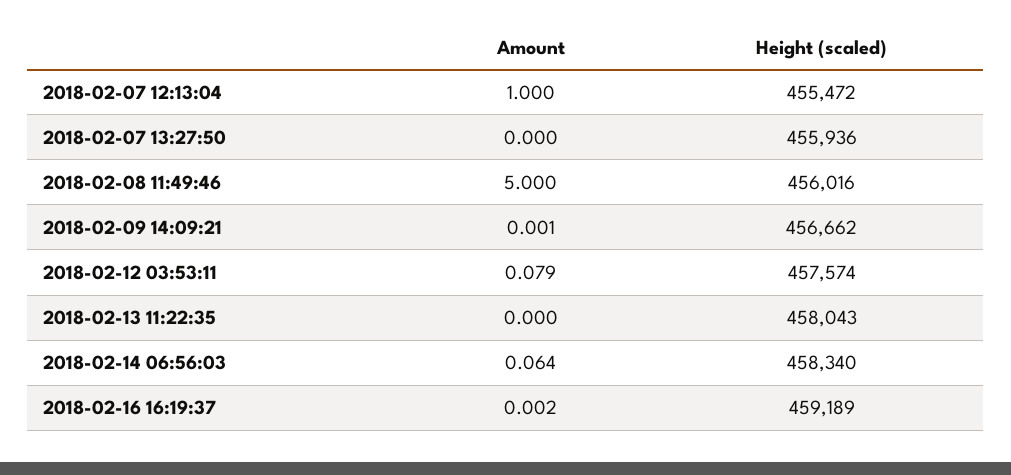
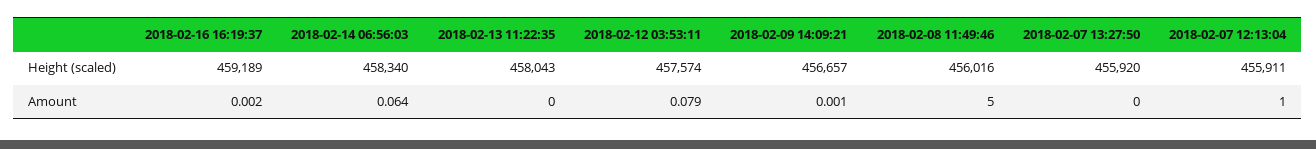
  {
    "Amount": {
      "2018-02-07 12:13:04": 1,
      "2018-02-07 13:27:50": 0,
      "2018-02-08 11:49:46": 5,
      "2018-02-09 14:09:21": 0.001,
      "2018-02-12 03:53:11": 0.079,
      "2018-02-13 11:22:35": 0,
      "2018-02-14 06:56:03": 0.064,
      "2018-02-16 16:19:37": 0.002
    },
    "Height (scaled)": {
-     "2018-02-07 12:13:04": 455472,
+     "2018-02-07 12:13:04": 455911,
-     "2018-02-07 13:27:50": 455936,
+     "2018-02-07 13:27:50": 455920,
      "2018-02-08 11:49:46": 456016,
-     "2018-02-09 14:09:21": 456662,
+     "2018-02-09 14:09:21": 456657,
      "2018-02-12 03:53:11": 457574,
      "2018-02-13 11:22:35": 458043,
      "2018-02-14 06:56:03": 458340,
      "2018-02-16 16:19:37": 459189
    }
  }

